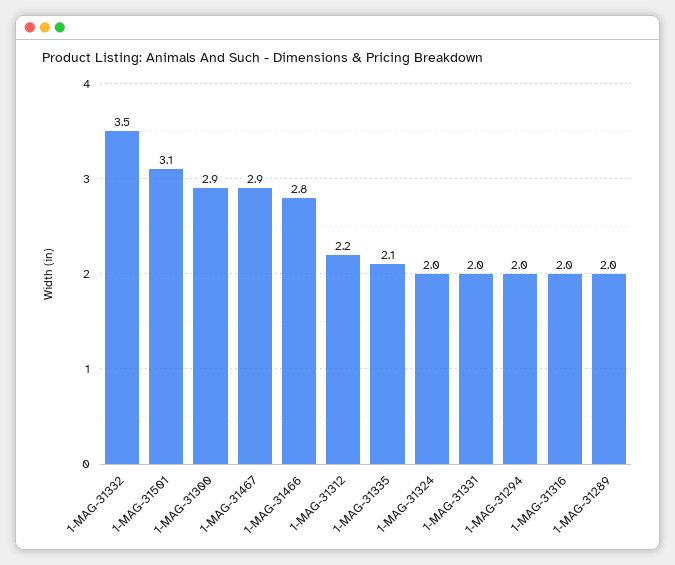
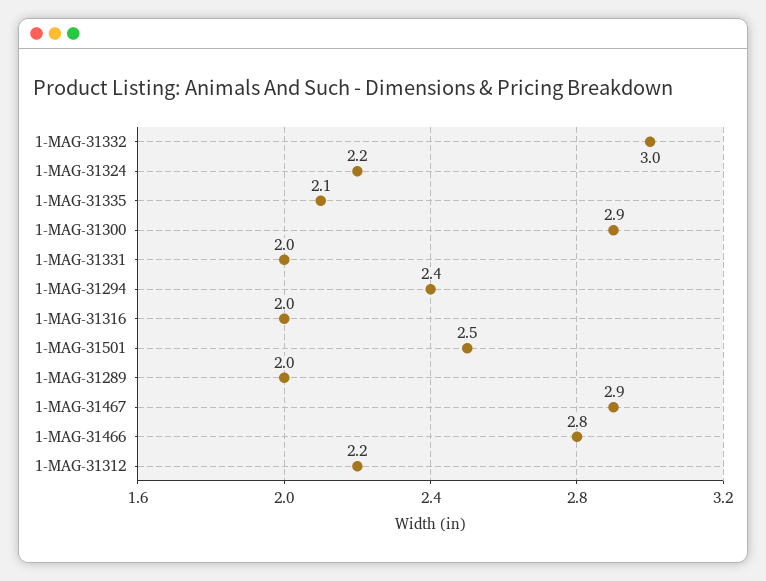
  {
-   "1-MAG-31332": 3.5,
+   "1-MAG-31332": 3,
-   "1-MAG-31501": 3.1,
+   "1-MAG-31501": 2.5,
    "1-MAG-31300": 2.9,
    "1-MAG-31467": 2.9,
    "1-MAG-31466": 2.8,
    "1-MAG-31312": 2.2,
    "1-MAG-31335": 2.1,
-   "1-MAG-31324": 2,
+   "1-MAG-31324": 2.2,
    "1-MAG-31331": 2,
-   "1-MAG-31294": 2,
+   "1-MAG-31294": 2.4,
    "1-MAG-31316": 2,
    "1-MAG-31289": 2
  }

